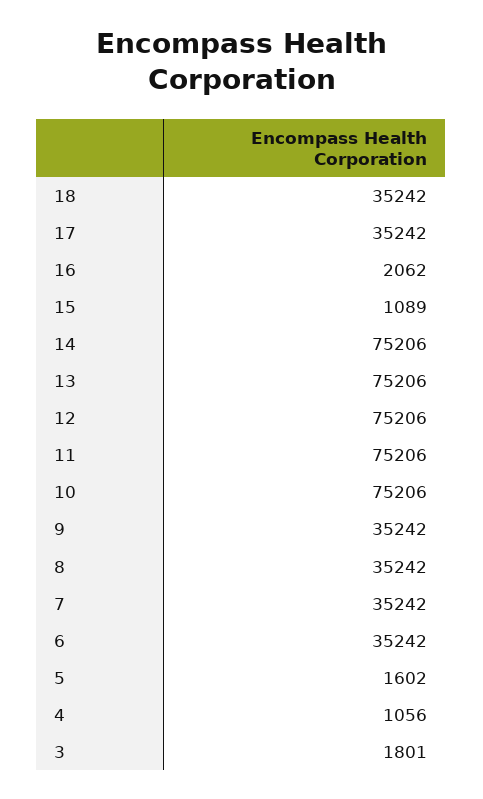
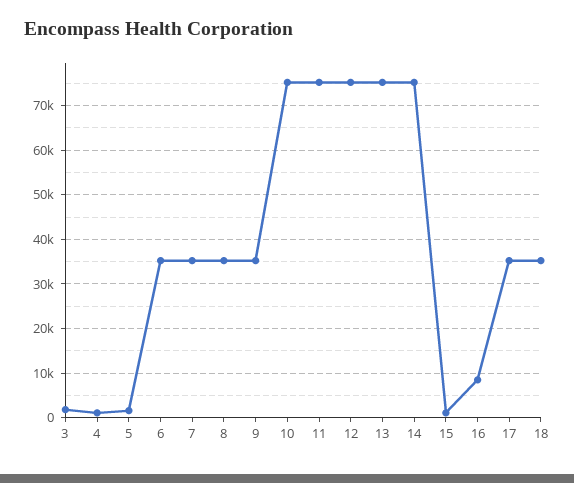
  {
    "18": 35242,
    "17": 35242,
-   "16": 2062,
+   "16": 8000,
    "15": 1089,
    "14": 75206,
    "13": 75206,
    "12": 75206,
    "11": 75206,
    "10": 75206,
    "9": 35242,
    "8": 35242,
    "7": 35242,
    "6": 35242,
    "5": 1602,
    "4": 1056,
    "3": 1801
  }

